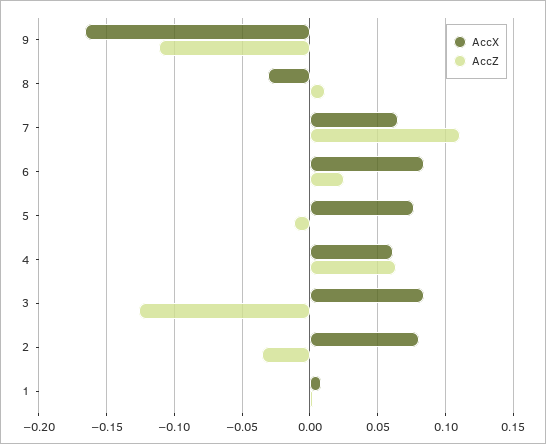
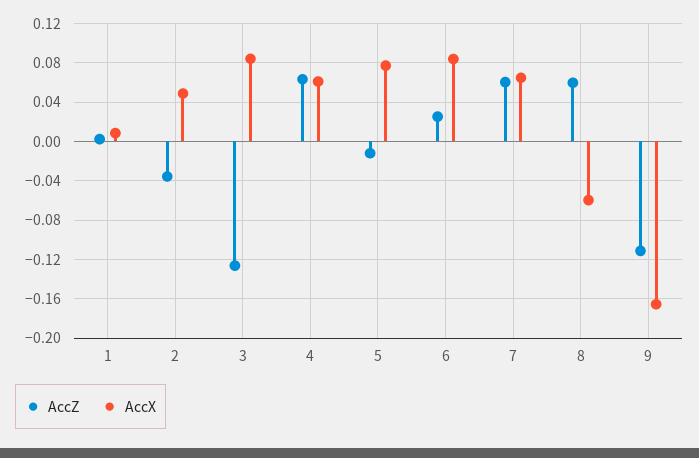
  {
    "AccX": {
      "9": -0.165,
-     "8": -0.03,
+     "8": -0.06,
      "7": 0.065,
      "6": 0.085,
      "5": 0.075,
      "4": 0.06,
      "3": 0.085,
-     "2": 0.08,
+     "2": 0.05,
      "1": 0.01
    },
    "AccZ": {
      "9": -0.11,
-     "8": 0.01,
+     "8": 0.06,
-     "7": 0.11,
+     "7": 0.06,
      "6": 0.025,
      "5": -0.01,
      "4": 0.065,
      "3": -0.125,
      "2": -0.035,
      "1": 0
    }
  }

